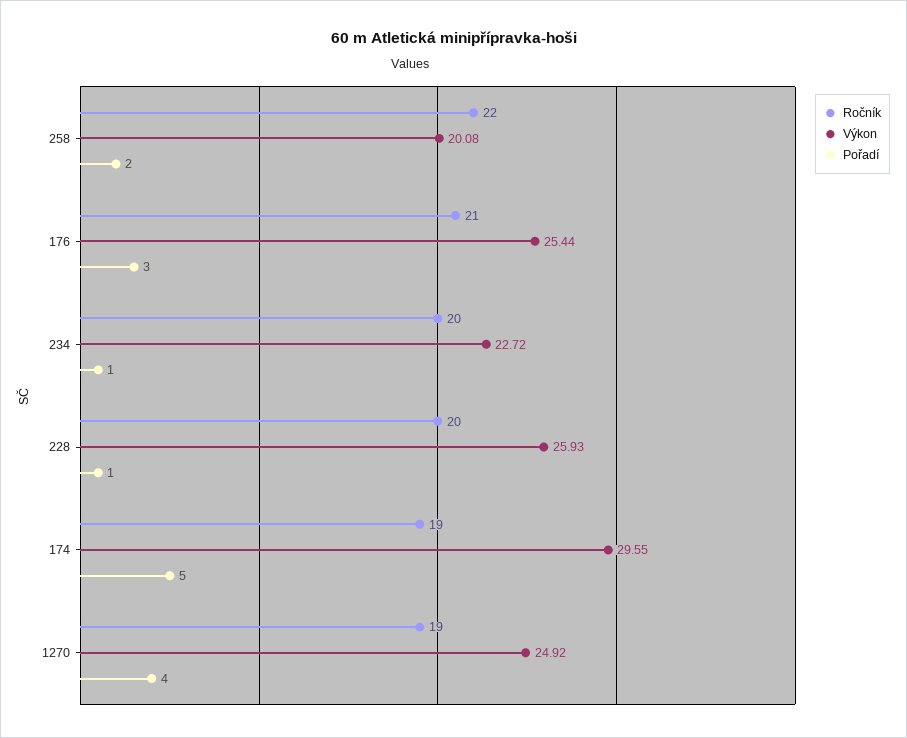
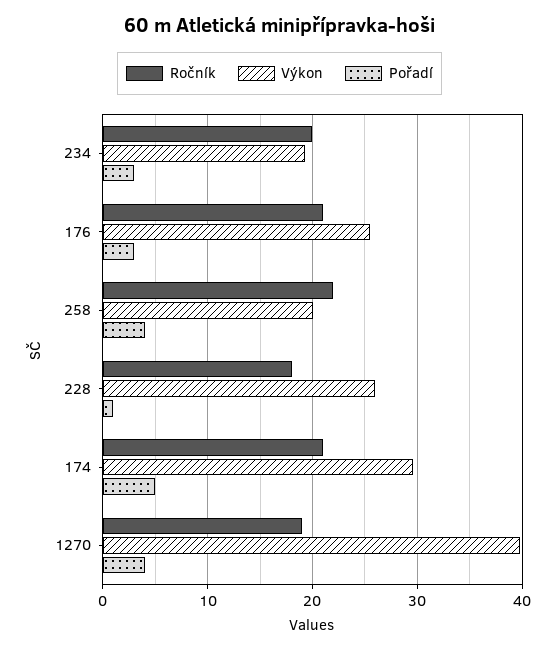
  {
    "Ročník": {
      "258": 22,
      "176": 21,
      "234": 20,
-     "228": 20,
+     "228": 18,
-     "174": 19,
+     "174": 21,
      "1270": 19
    },
    "Výkon": {
      "258": 20.08,
      "176": 25.44,
-     "234": 22.72,
+     "234": 19,
      "228": 25.93,
      "174": 29.55,
-     "1270": 24.92
+     "1270": 40
    },
    "Pořadí": {
-     "258": 2,
+     "258": 4,
      "176": 3,
-     "234": 1,
+     "234": 3,
      "228": 1,
      "174": 5,
      "1270": 4
    }
  }

